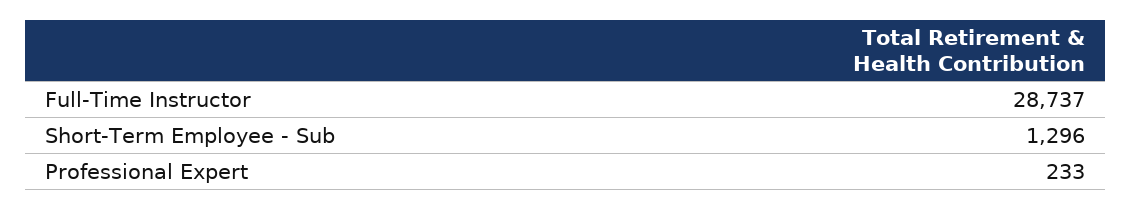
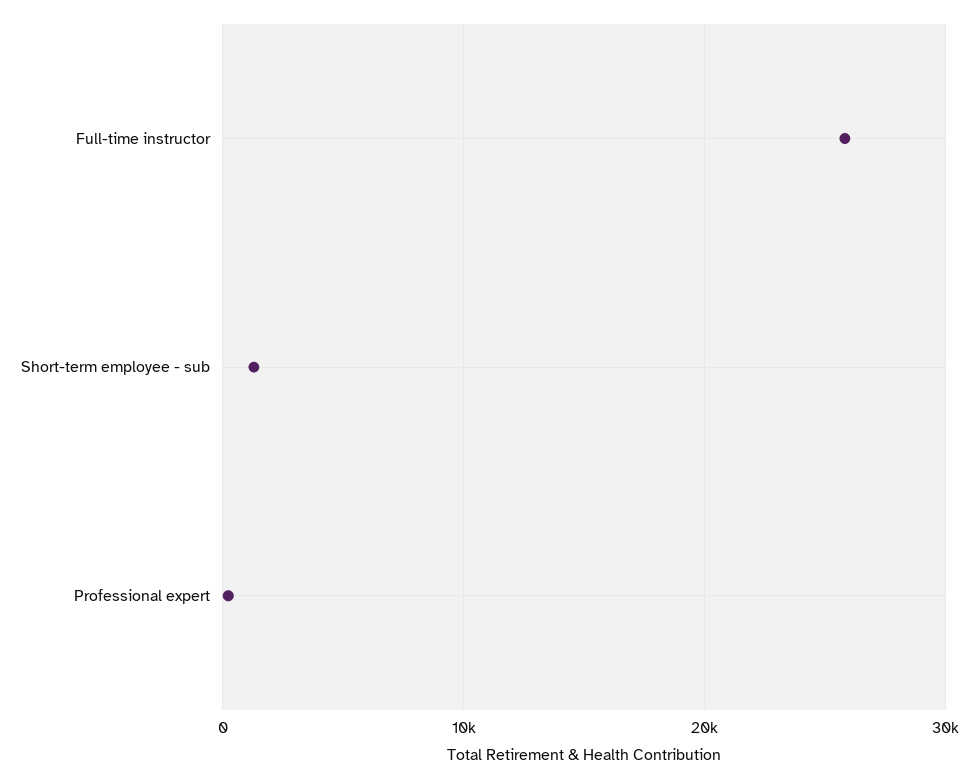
  {
-   "Full-Time Instructor": 28737,
+   "Full-Time Instructor": 26000,
    "Short-Term Employee - Sub": 1296,
    "Professional Expert": 233
  }

